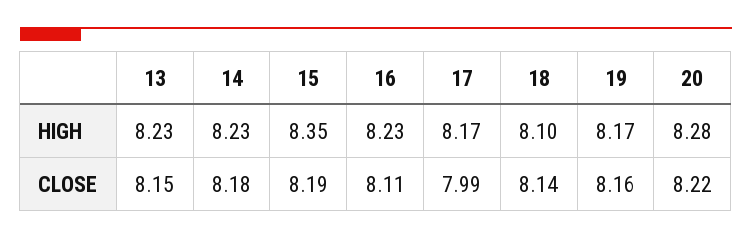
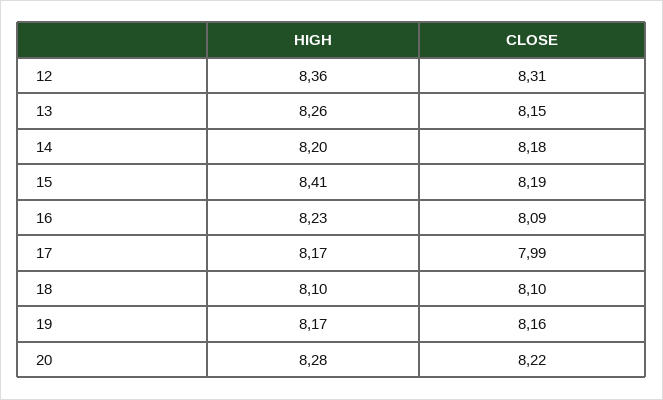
  {
    "13": {
-     "HIGH": 8.23,
+     "HIGH": 8.26,
      "CLOSE": 8.15
    },
    "14": {
-     "HIGH": 8.23,
+     "HIGH": 8.2,
      "CLOSE": 8.18
    },
    "15": {
-     "HIGH": 8.35,
+     "HIGH": 8.41,
      "CLOSE": 8.19
    },
    "16": {
      "HIGH": 8.23,
-     "CLOSE": 8.11
+     "CLOSE": 8.09
    },
    "17": {
      "HIGH": 8.17,
      "CLOSE": 7.99
    },
    "18": {
      "HIGH": 8.1,
-     "CLOSE": 8.14
+     "CLOSE": 8.1
    },
    "19": {
      "HIGH": 8.17,
      "CLOSE": 8.16
    },
    "20": {
      "HIGH": 8.28,
      "CLOSE": 8.22
-   }
+   },
+   "12": {
+     "HIGH": 8.36,
+     "CLOSE": 8.31
+   }
  }

